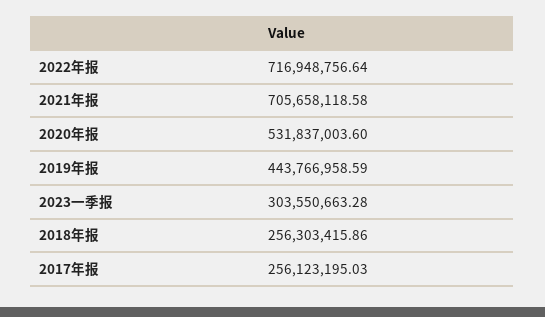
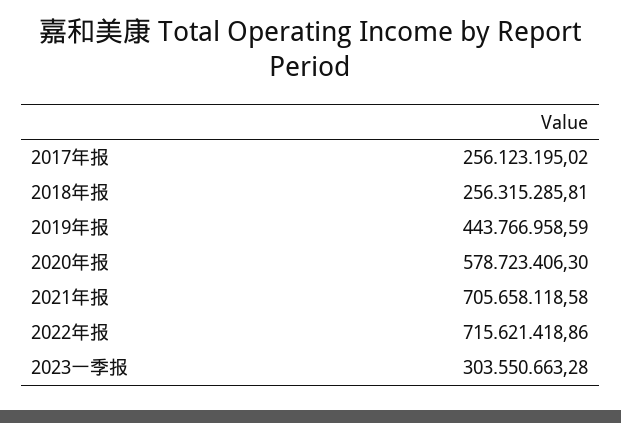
  {
-   "2022年报": 716948756.64,
+   "2022年报": 715621418.86,
    "2021年报": 705658118.58,
-   "2020年报": 531837003.6,
+   "2020年报": 578723406.3,
    "2019年报": 443766958.59,
    "2023一季报": 303550663.28,
-   "2018年报": 256303415.86,
+   "2018年报": 256315285.81,
-   "2017年报": 256123195.03
+   "2017年报": 256123195.02
  }

